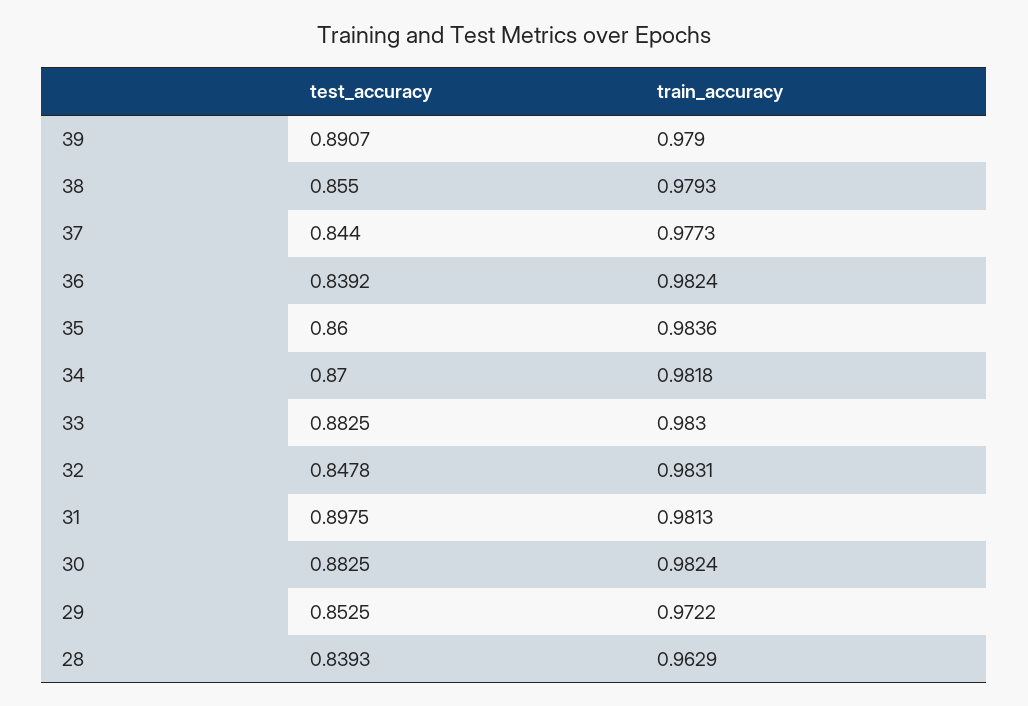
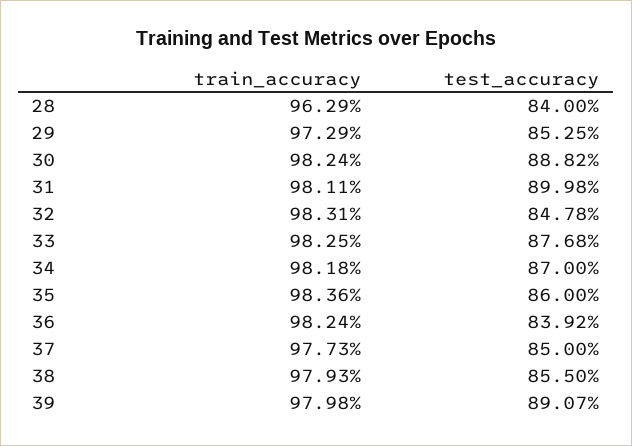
  {
    "test_accuracy": {
      "39": 0.8907,
      "38": 0.855,
-     "37": 0.844,
+     "37": 0.85,
      "36": 0.8392,
      "35": 0.86,
      "34": 0.87,
-     "33": 0.8825,
+     "33": 0.8768,
      "32": 0.8478,
-     "31": 0.8975,
+     "31": 0.8998,
-     "30": 0.8825,
+     "30": 0.8882,
      "29": 0.8525,
-     "28": 0.8393
+     "28": 0.84
    },
    "train_accuracy": {
-     "39": 0.979,
+     "39": 0.9798,
      "38": 0.9793,
      "37": 0.9773,
      "36": 0.9824,
      "35": 0.9836,
      "34": 0.9818,
-     "33": 0.983,
+     "33": 0.9825,
      "32": 0.9831,
-     "31": 0.9813,
+     "31": 0.9811,
      "30": 0.9824,
-     "29": 0.9722,
+     "29": 0.9729,
      "28": 0.9629
    }
  }

